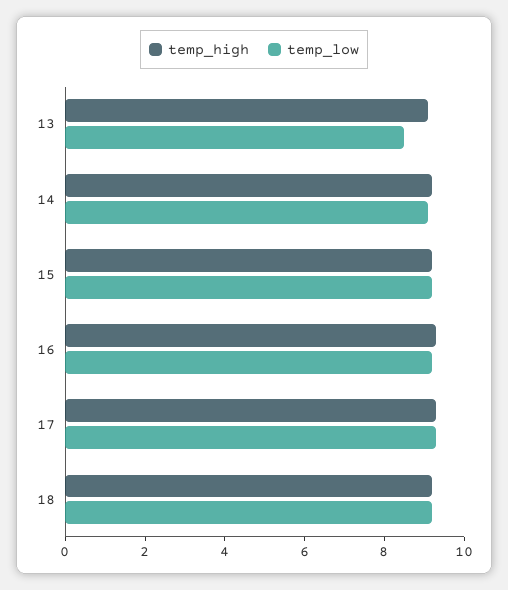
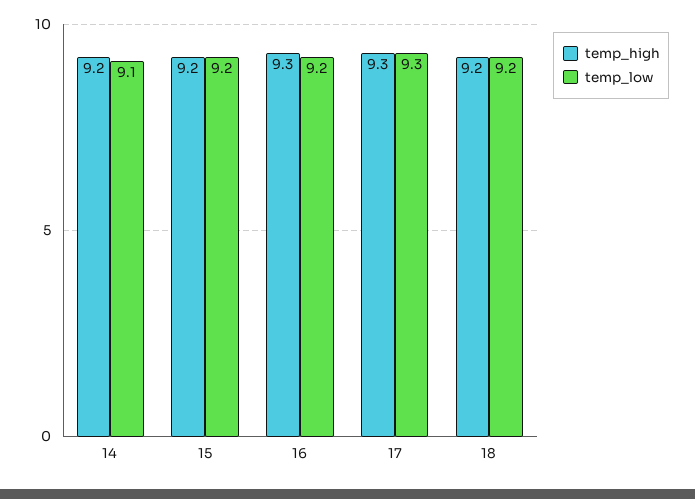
  {
    "temp_high": {
-     "13": 9,
      "14": 9.2,
      "15": 9.2,
      "16": 9.3,
      "17": 9.3,
      "18": 9.2
    },
    "temp_low": {
-     "13": 8.5,
      "14": 9.1,
      "15": 9.2,
      "16": 9.2,
      "17": 9.3,
      "18": 9.2
    }
  }

